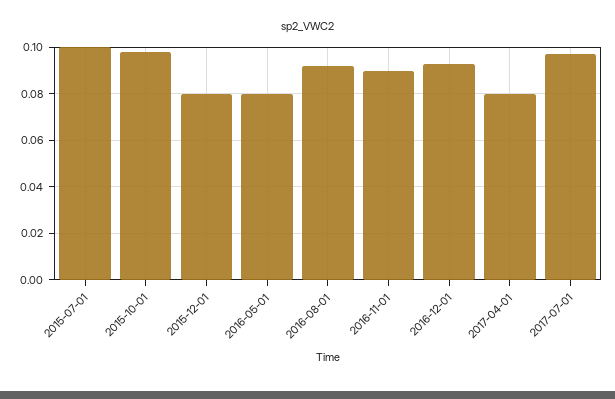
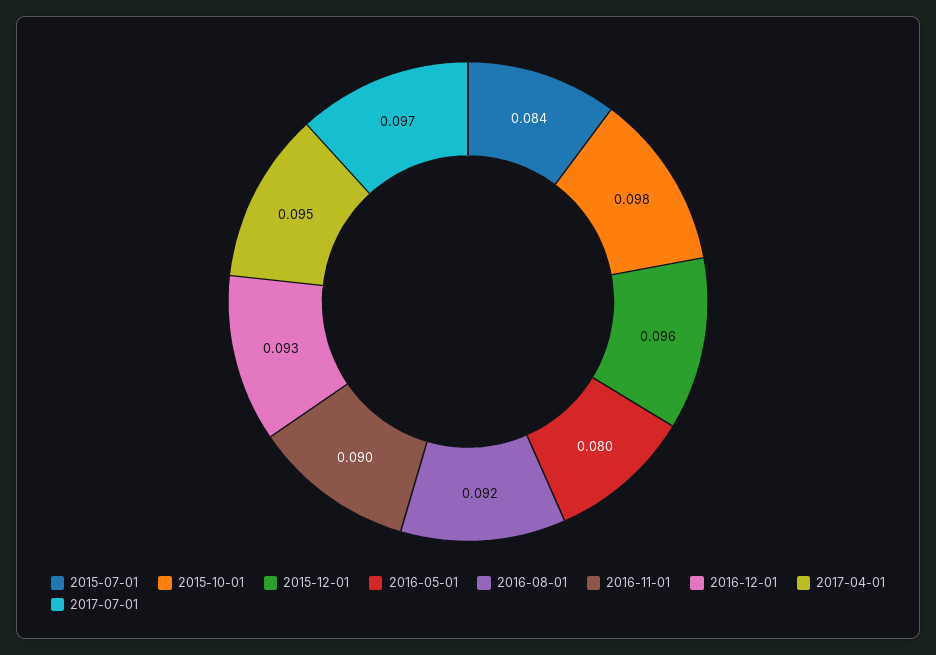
  {
-   "2015-07-01": 0.1,
+   "2015-07-01": 0.084,
    "2015-10-01": 0.098,
-   "2015-12-01": 0.08,
+   "2015-12-01": 0.096,
    "2016-05-01": 0.08,
    "2016-08-01": 0.092,
    "2016-11-01": 0.09,
    "2016-12-01": 0.093,
-   "2017-04-01": 0.08,
+   "2017-04-01": 0.095,
    "2017-07-01": 0.097
  }

